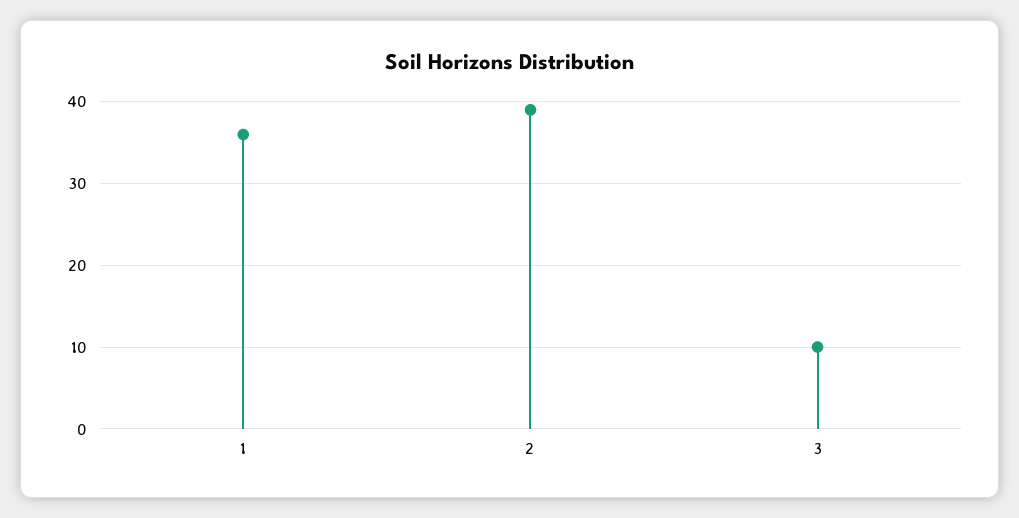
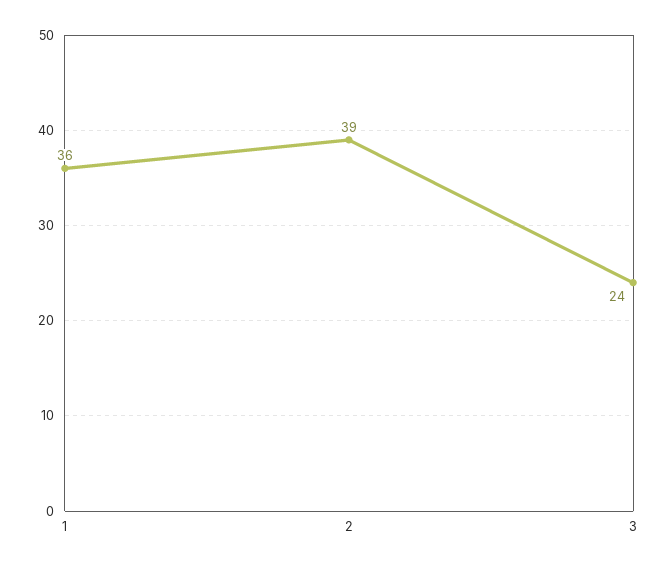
  {
    "1": 36,
    "2": 39,
-   "3": 10
+   "3": 24
  }

